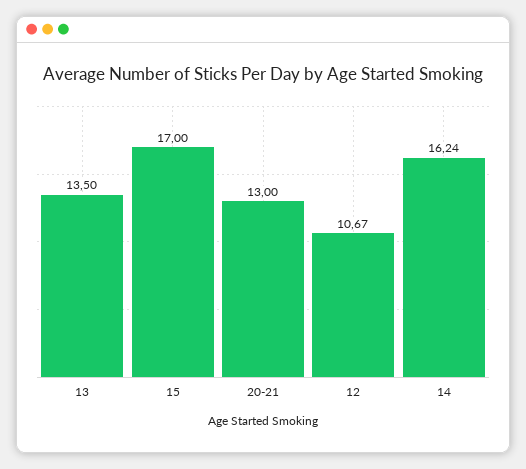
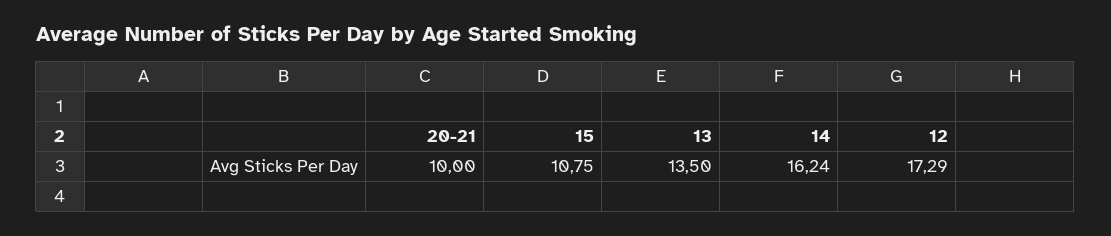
  {
    "13": 13.5,
-   "15": 17,
+   "15": 10.75,
-   "20-21": 13,
+   "20-21": 10,
-   "12": 10.67,
+   "12": 17.29,
    "14": 16.24
  }

